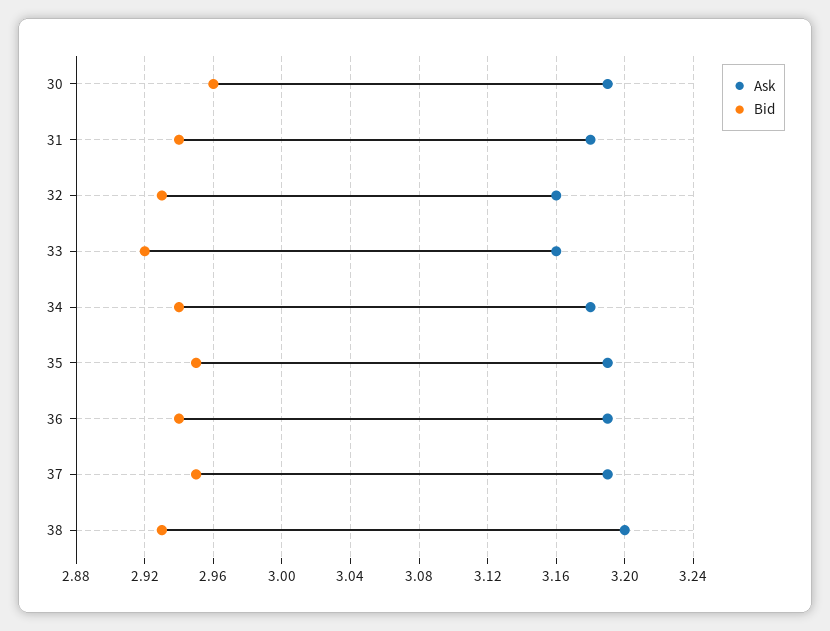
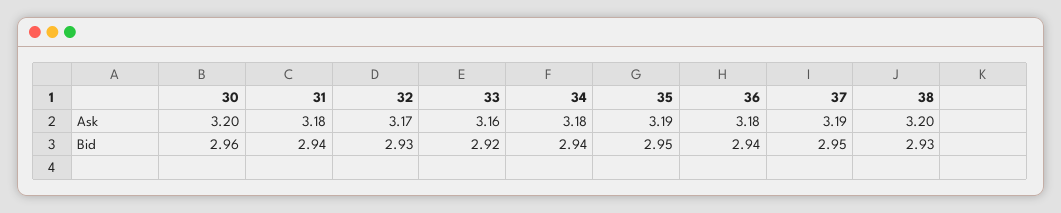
  {
    "Ask": {
-     "30": 3.19,
+     "30": 3.2,
      "31": 3.18,
-     "32": 3.16,
+     "32": 3.17,
      "33": 3.16,
      "34": 3.18,
      "35": 3.19,
-     "36": 3.19,
+     "36": 3.18,
      "37": 3.19,
      "38": 3.2
    },
    "Bid": {
      "30": 2.96,
      "31": 2.94,
      "32": 2.93,
      "33": 2.92,
      "34": 2.94,
      "35": 2.95,
      "36": 2.94,
      "37": 2.95,
      "38": 2.93
    }
  }

